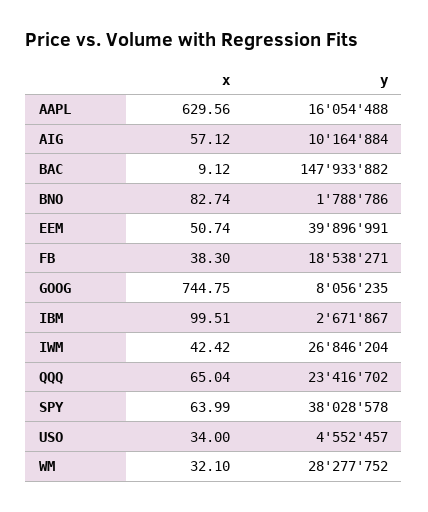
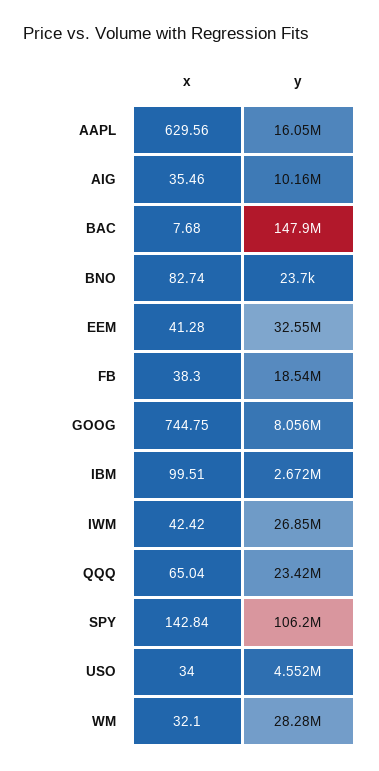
  {
    "x": {
      "AAPL": 629.56,
-     "AIG": 57.12,
+     "AIG": 35.46,
-     "BAC": 9.12,
+     "BAC": 7.68,
      "BNO": 82.74,
-     "EEM": 50.74,
+     "EEM": 41.28,
      "FB": 38.3,
      "GOOG": 744.75,
      "IBM": 99.51,
      "IWM": 42.42,
      "QQQ": 65.04,
-     "SPY": 63.99,
+     "SPY": 142.84,
      "USO": 34,
      "WM": 32.1
    },
    "y": {
      "AAPL": 16054488,
      "AIG": 10164884,
      "BAC": 147933882,
-     "BNO": 1788786,
+     "BNO": 23700,
-     "EEM": 39896991,
+     "EEM": 32550000,
      "FB": 18538271,
      "GOOG": 8056235,
      "IBM": 2671867,
      "IWM": 26846204,
      "QQQ": 23416702,
-     "SPY": 38028578,
+     "SPY": 106200000,
      "USO": 4552457,
      "WM": 28277752
    }
  }

